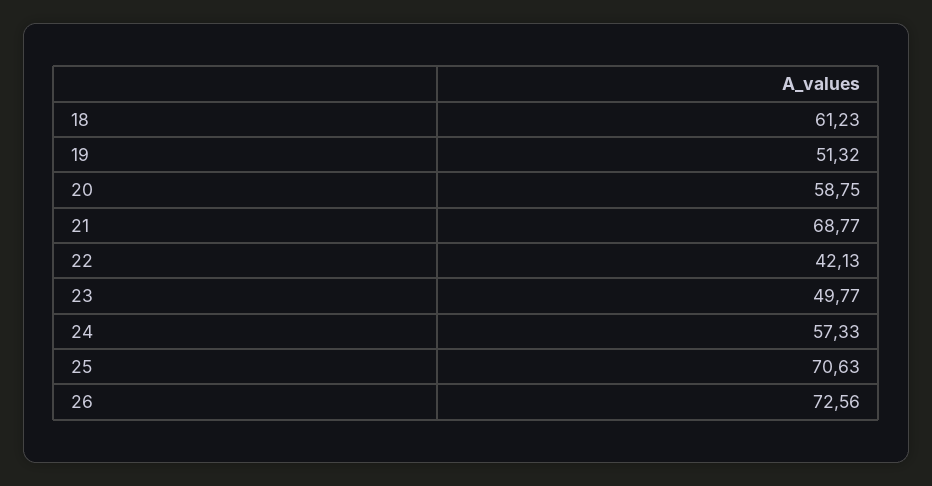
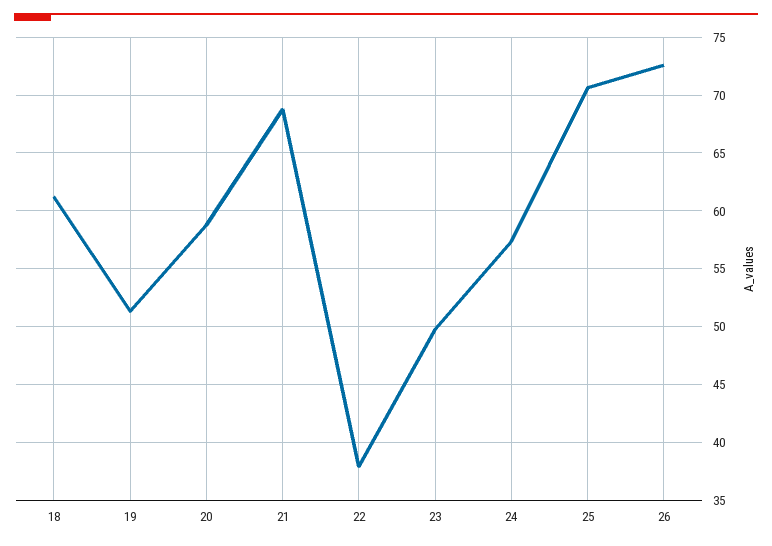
  {
    "18": 61.23,
    "19": 51.32,
    "20": 58.75,
    "21": 68.77,
-   "22": 42.13,
+   "22": 38,
    "23": 49.77,
    "24": 57.33,
    "25": 70.63,
    "26": 72.56
  }

